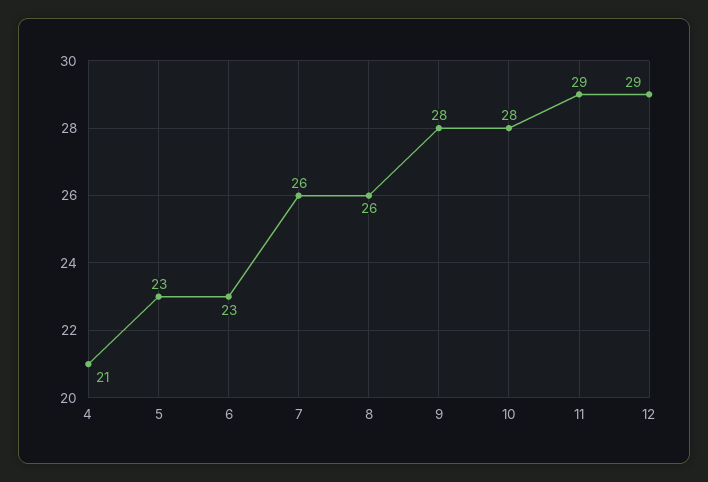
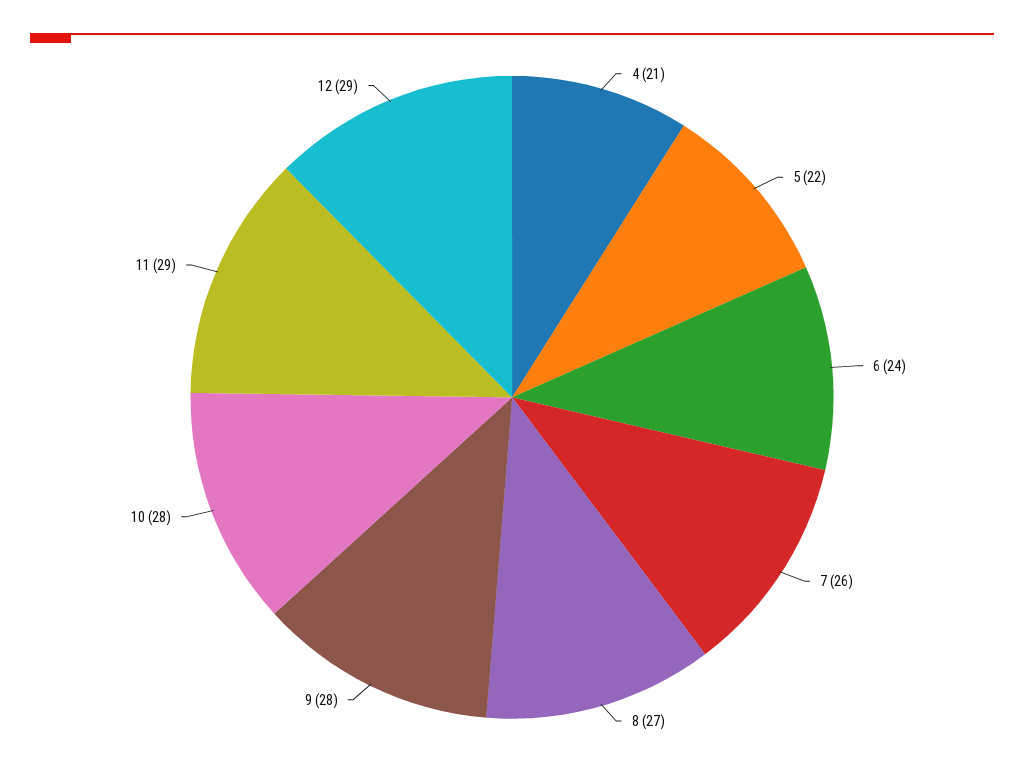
  {
    "4": 21,
-   "5": 23,
+   "5": 22,
-   "6": 23,
+   "6": 24,
    "7": 26,
-   "8": 26,
+   "8": 27,
    "9": 28,
    "10": 28,
    "11": 29,
    "12": 29
  }

